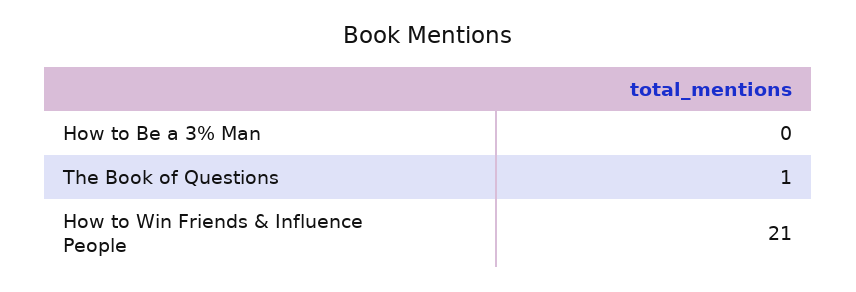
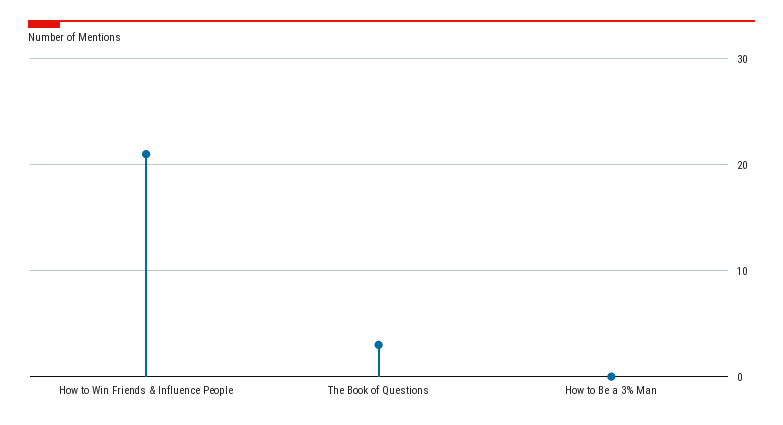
  {
    "How to Be a 3% Man": 0,
-   "The Book of Questions": 1,
+   "The Book of Questions": 3,
    "How to Win Friends & Influence People": 21
  }

